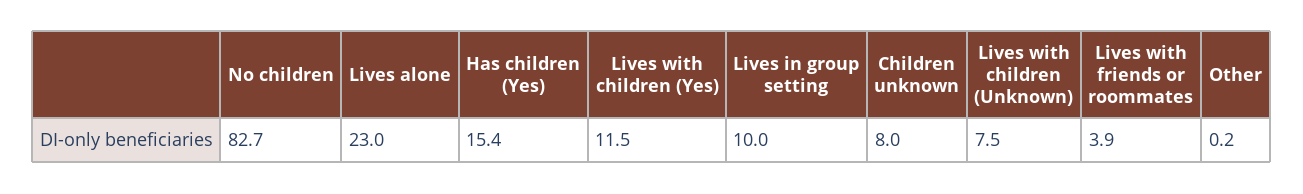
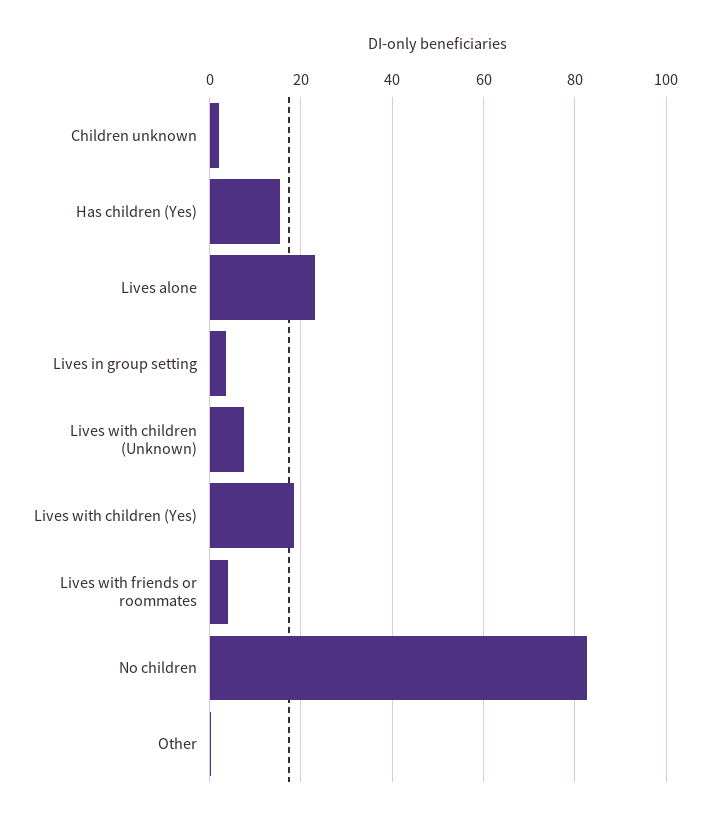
  {
    "No children": 82.7,
    "Lives alone": 23,
    "Has children (Yes)": 15.4,
-   "Lives with children (Yes)": 11.5,
+   "Lives with children (Yes)": 18,
-   "Lives in group setting": 10,
+   "Lives in group setting": 4,
-   "Children unknown": 8,
+   "Children unknown": 2,
    "Lives with children (Unknown)": 7.5,
    "Lives with friends or roommates": 3.9,
    "Other": 0.2
  }

